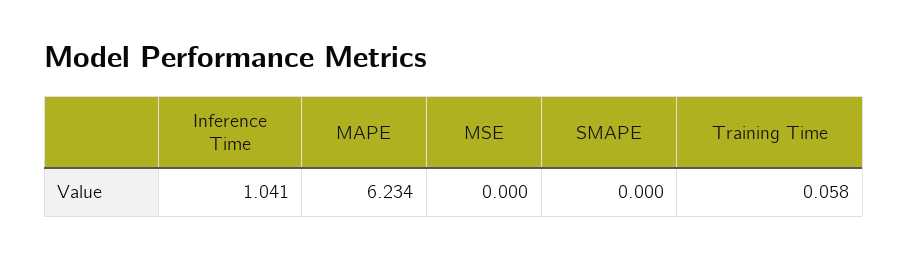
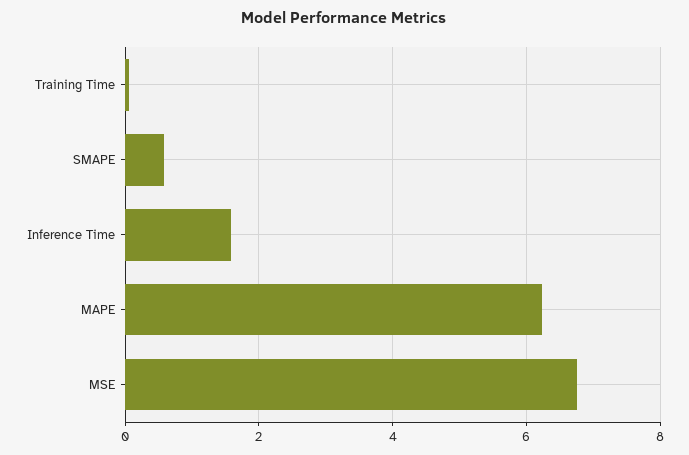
  {
-   "Inference Time": 1.041,
+   "Inference Time": 1.6,
    "MAPE": 6.234,
-   "MSE": 0,
+   "MSE": 6.8,
-   "SMAPE": 0,
+   "SMAPE": 0.6,
    "Training Time": 0.058
  }

